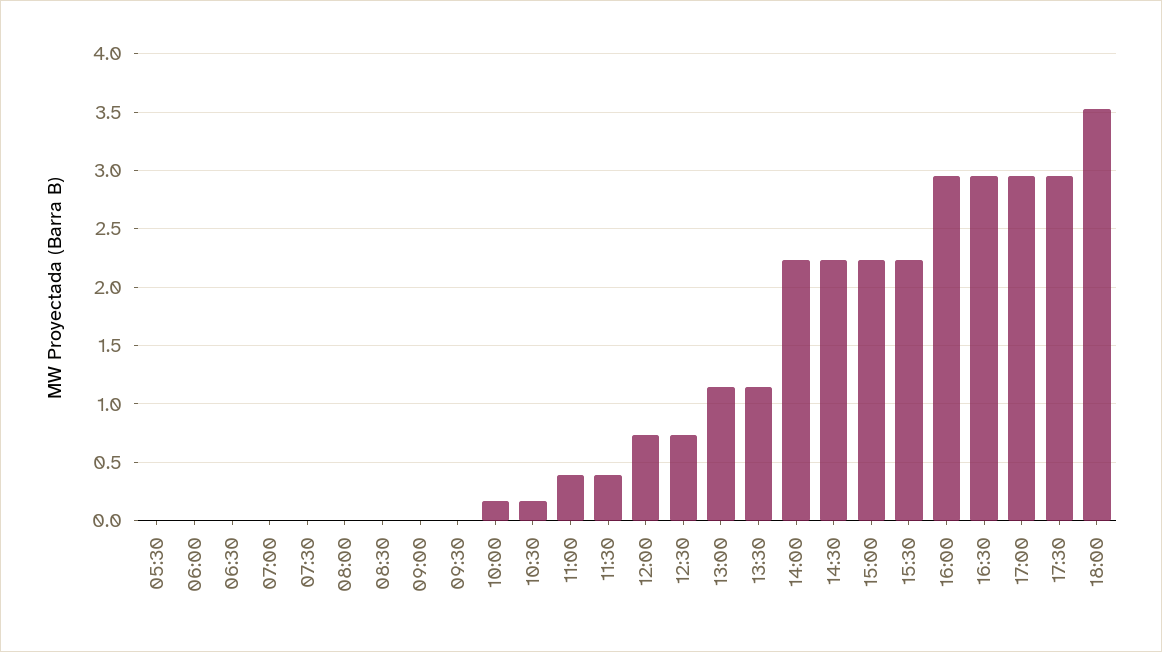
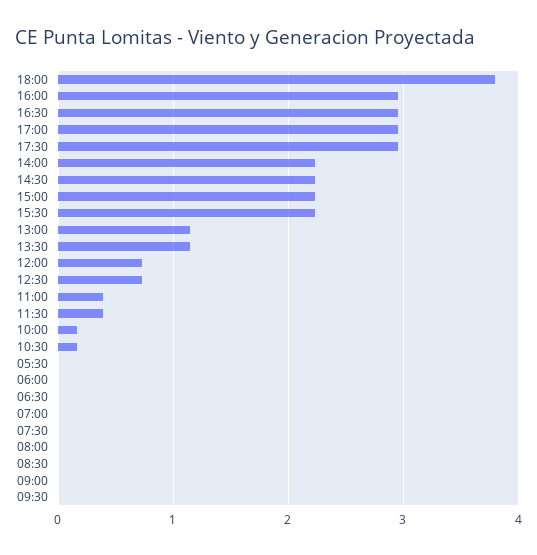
  {
    "05:30": 0,
    "06:00": 0,
    "06:30": 0,
    "07:00": 0,
    "07:30": 0,
    "08:00": 0,
    "08:30": 0,
    "09:00": 0,
    "09:30": 0,
    "10:00": 0.2,
    "10:30": 0.2,
    "11:00": 0.4,
    "11:30": 0.4,
    "12:00": 0.7,
    "12:30": 0.7,
    "13:00": 1.1,
    "13:30": 1.1,
    "14:00": 2.2,
    "14:30": 2.2,
    "15:00": 2.2,
    "15:30": 2.2,
    "16:00": 2.9,
    "16:30": 2.9,
    "17:00": 2.9,
    "17:30": 2.9,
-   "18:00": 3.5
+   "18:00": 3.8
  }

